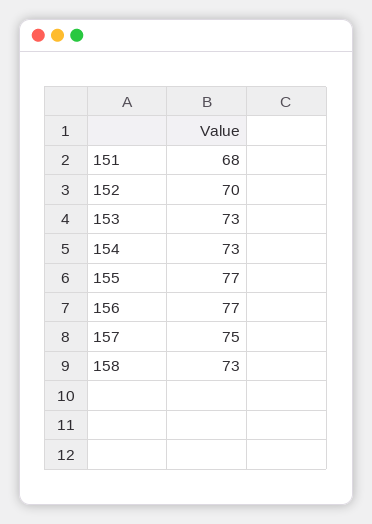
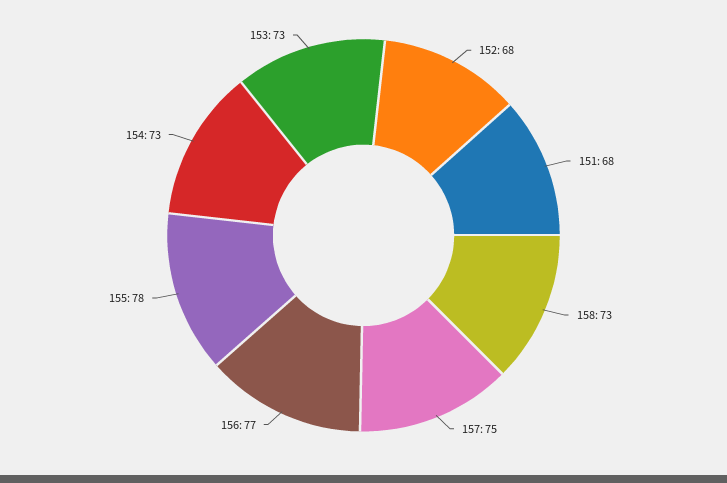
  {
    "151": 68,
-   "152": 70,
+   "152": 68,
    "153": 73,
    "154": 73,
-   "155": 77,
+   "155": 78,
    "156": 77,
    "157": 75,
    "158": 73
  }

